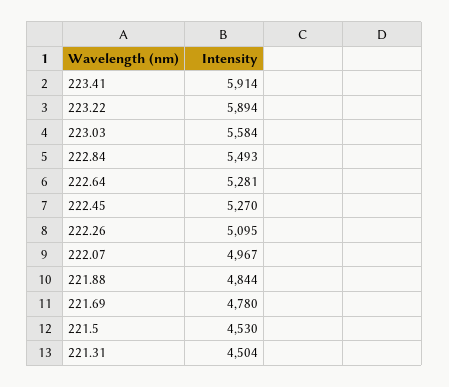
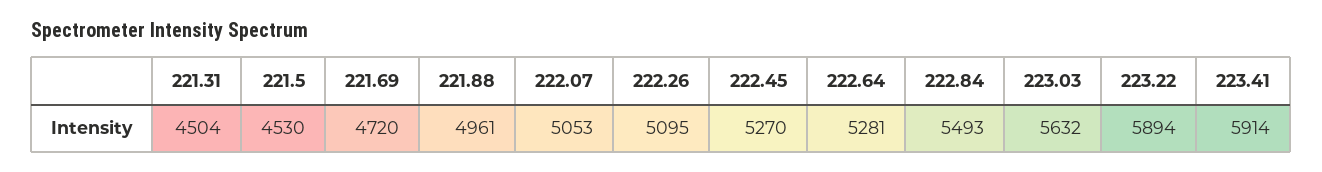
  {
    "223.41": 5914,
    "223.22": 5894,
-   "223.03": 5584,
+   "223.03": 5632,
    "222.84": 5493,
    "222.64": 5281,
    "222.45": 5270,
    "222.26": 5095,
-   "222.07": 4967,
+   "222.07": 5053,
-   "221.88": 4844,
+   "221.88": 4961,
-   "221.69": 4780,
+   "221.69": 4720,
    "221.5": 4530,
    "221.31": 4504
  }

